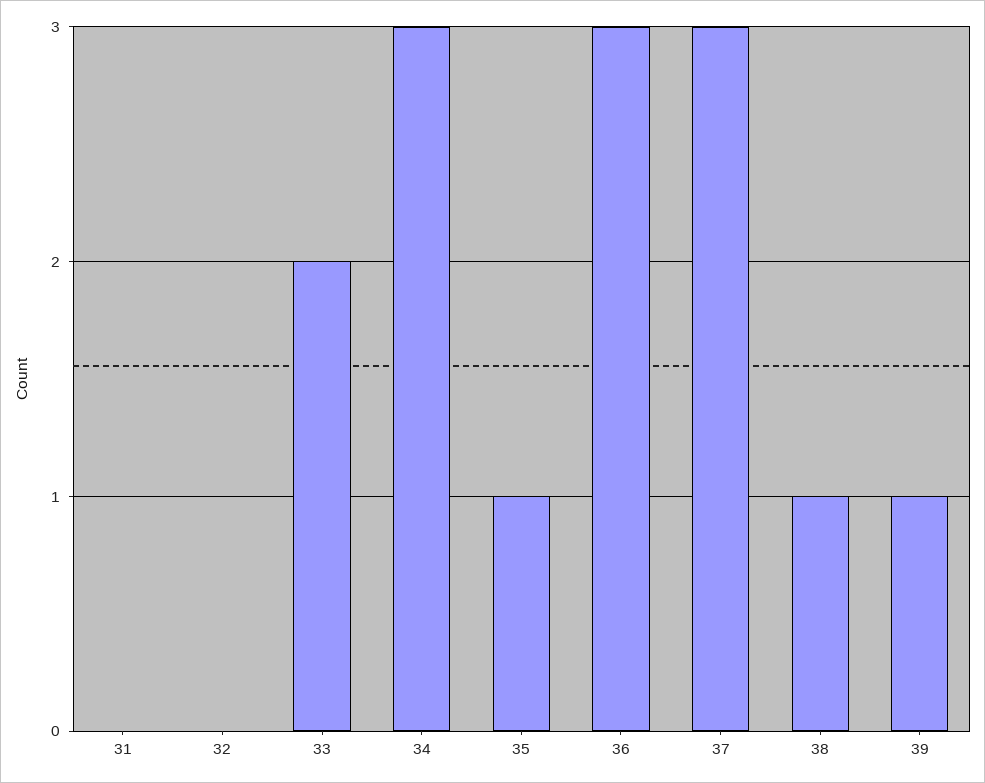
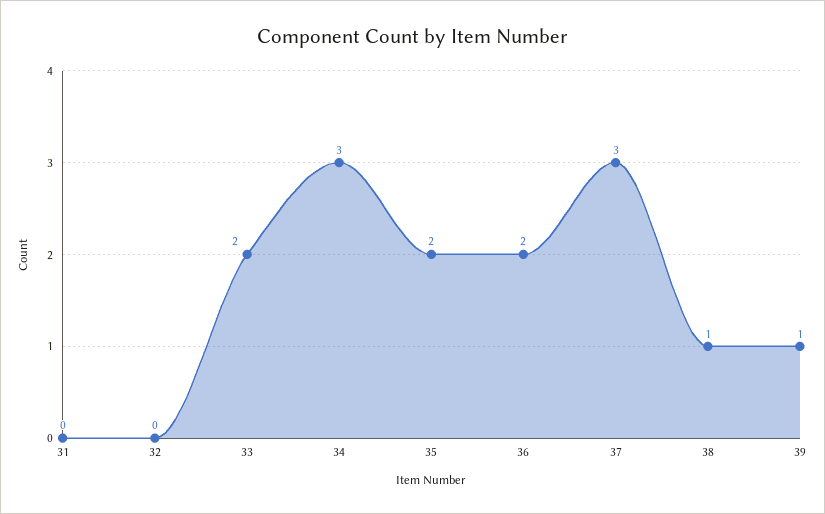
  {
    "31": 0,
    "32": 0,
    "33": 2,
    "34": 3,
-   "35": 1,
+   "35": 2,
-   "36": 3,
+   "36": 2,
    "37": 3,
    "38": 1,
    "39": 1
  }

